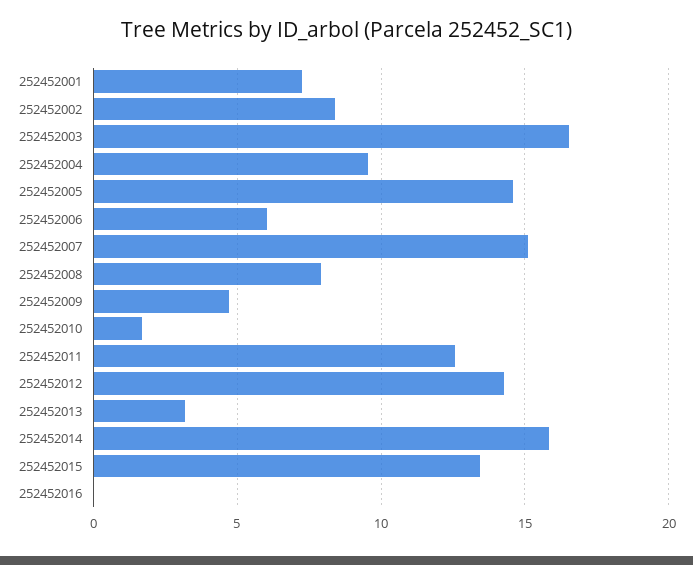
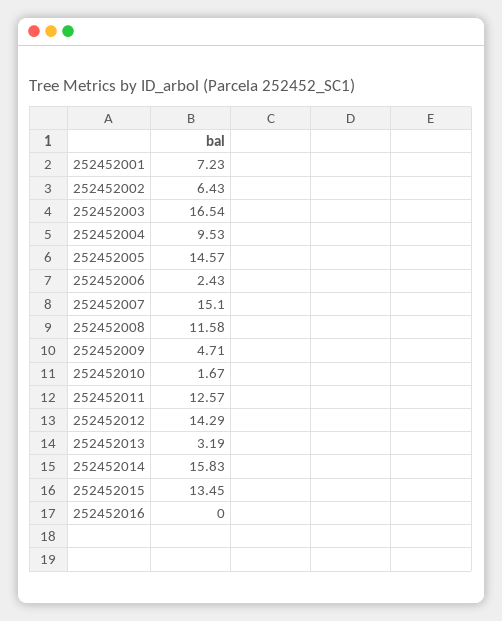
  {
    "252452001": 7.23,
-   "252452002": 8.5,
+   "252452002": 6.43,
    "252452003": 16.54,
    "252452004": 9.53,
    "252452005": 14.57,
-   "252452006": 6,
+   "252452006": 2.43,
    "252452007": 15.1,
-   "252452008": 8,
+   "252452008": 11.58,
    "252452009": 4.71,
    "252452010": 1.67,
    "252452011": 12.57,
    "252452012": 14.29,
    "252452013": 3.19,
    "252452014": 15.83,
    "252452015": 13.45,
    "252452016": 0
  }

